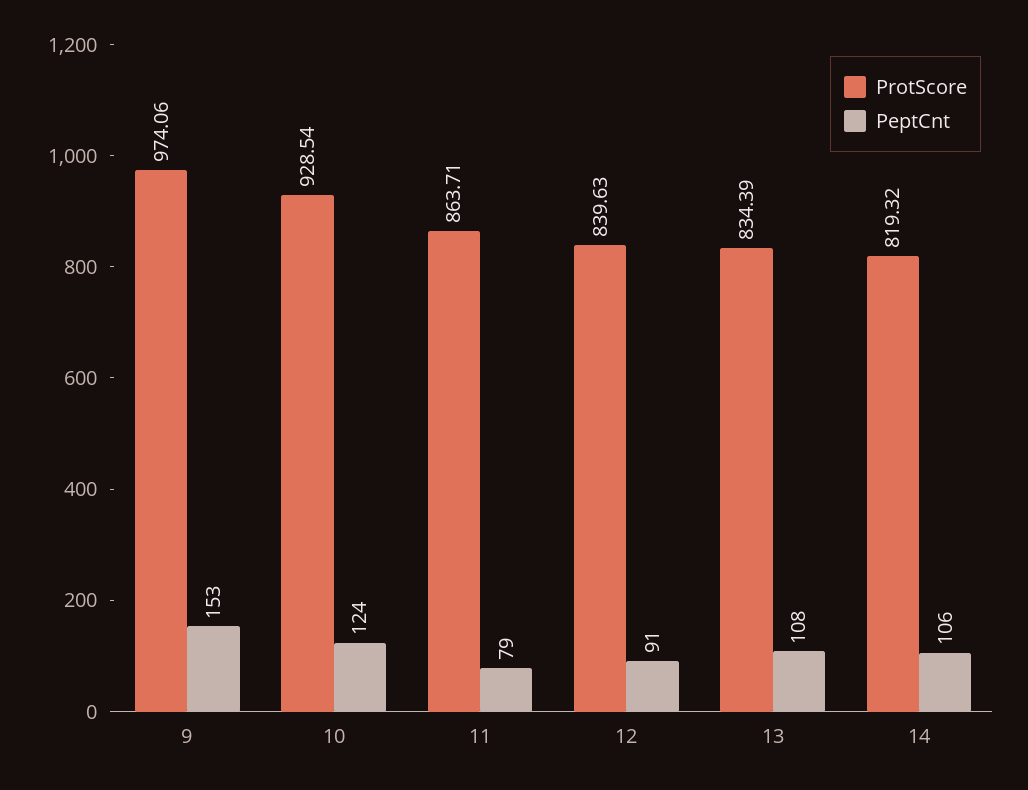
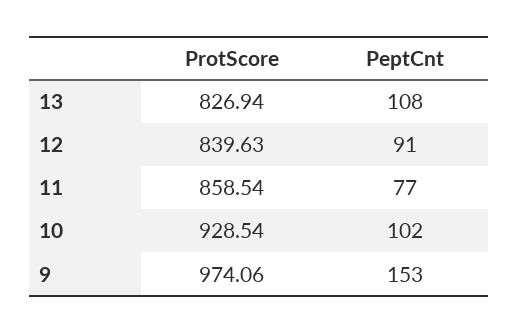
  {
    "ProtScore": {
      "9": 974.06,
      "10": 928.54,
-     "11": 863.71,
+     "11": 858.54,
      "12": 839.63,
-     "13": 834.39,
+     "13": 826.94
-     "14": 819.32
    },
    "PeptCnt": {
      "9": 153,
-     "10": 124,
+     "10": 102,
-     "11": 79,
+     "11": 77,
      "12": 91,
-     "13": 108,
+     "13": 108
-     "14": 106
    }
  }

